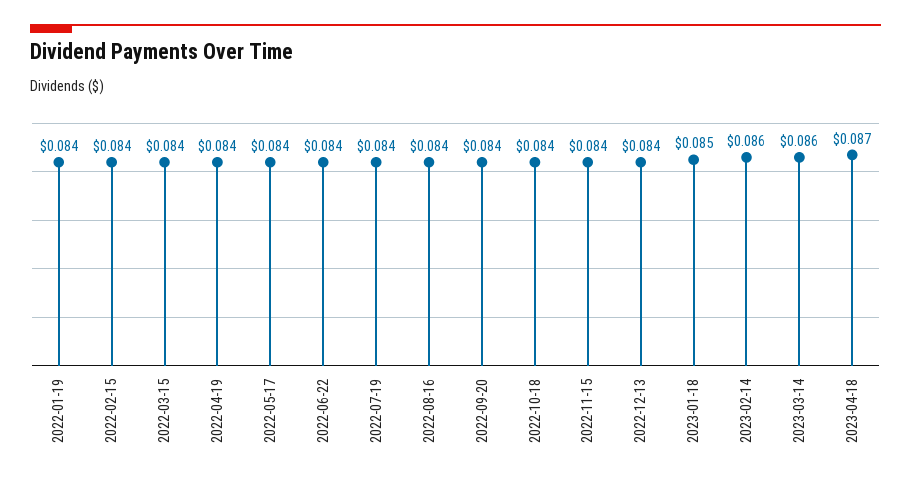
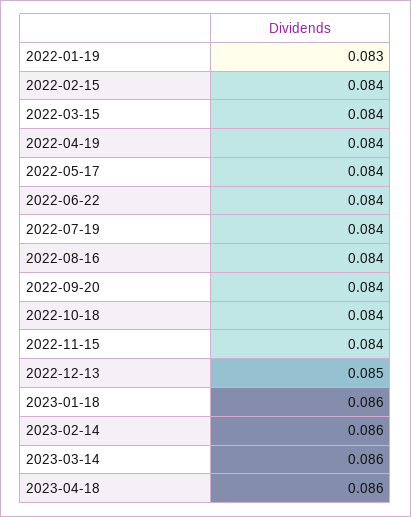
  {
-   "2022-01-19": 0.084,
+   "2022-01-19": 0.083,
    "2022-02-15": 0.084,
    "2022-03-15": 0.084,
    "2022-04-19": 0.084,
    "2022-05-17": 0.084,
    "2022-06-22": 0.084,
    "2022-07-19": 0.084,
    "2022-08-16": 0.084,
    "2022-09-20": 0.084,
    "2022-10-18": 0.084,
    "2022-11-15": 0.084,
-   "2022-12-13": 0.084,
+   "2022-12-13": 0.085,
-   "2023-01-18": 0.085,
+   "2023-01-18": 0.086,
    "2023-02-14": 0.086,
    "2023-03-14": 0.086,
-   "2023-04-18": 0.087
+   "2023-04-18": 0.086
  }

